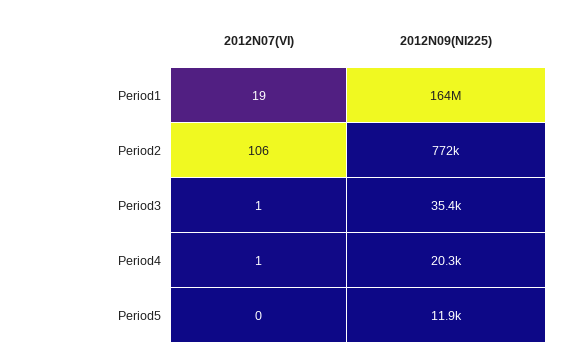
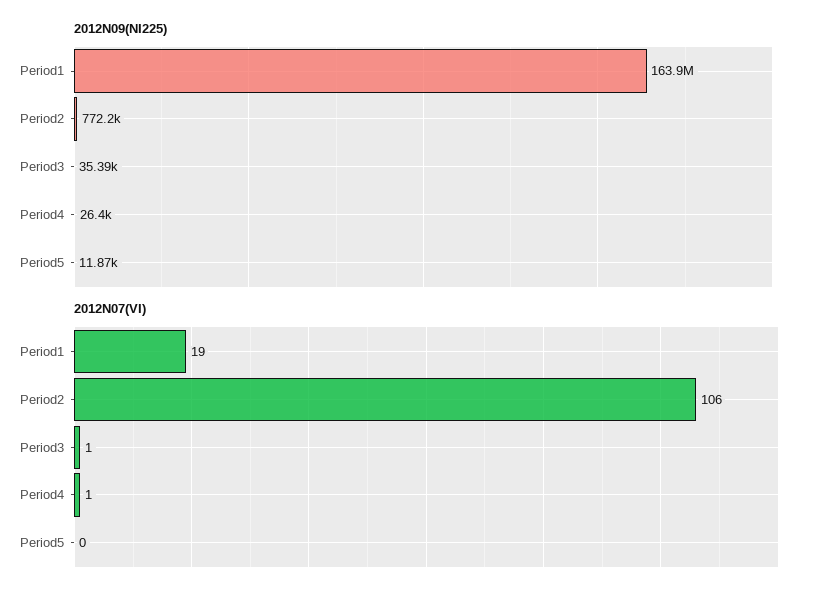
  {
    "2012N07(VI)": {
      "Period1": 19,
      "Period2": 106,
      "Period3": 1,
      "Period4": 1,
      "Period5": 0
    },
    "2012N09(NI225)": {
      "Period1": 163900000,
      "Period2": 772200,
      "Period3": 35390,
-     "Period4": 20300,
+     "Period4": 26400,
      "Period5": 11870
    }
  }

